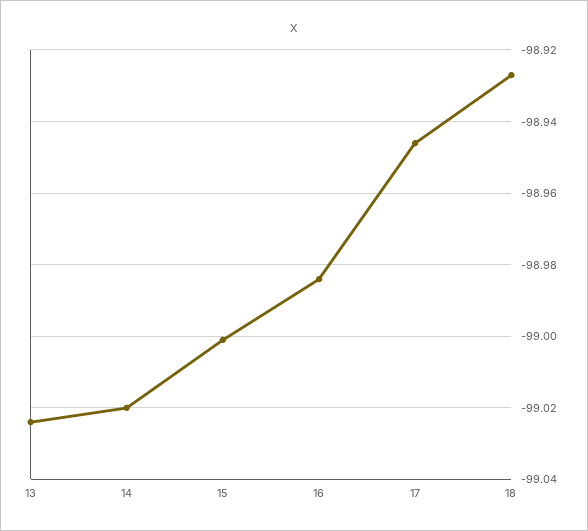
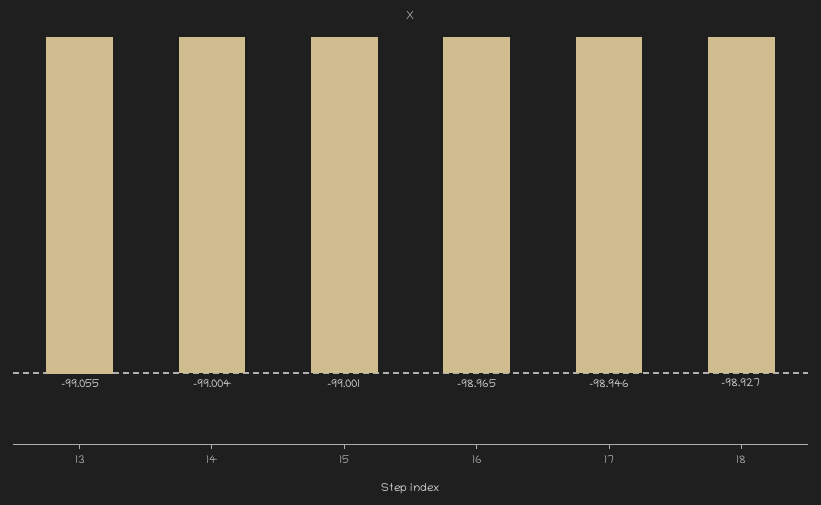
  {
-   "13": -99.025,
+   "13": -99.055,
-   "14": -99.02,
+   "14": -99.004,
    "15": -99.001,
-   "16": -98.985,
+   "16": -98.965,
    "17": -98.946,
    "18": -98.927
  }

